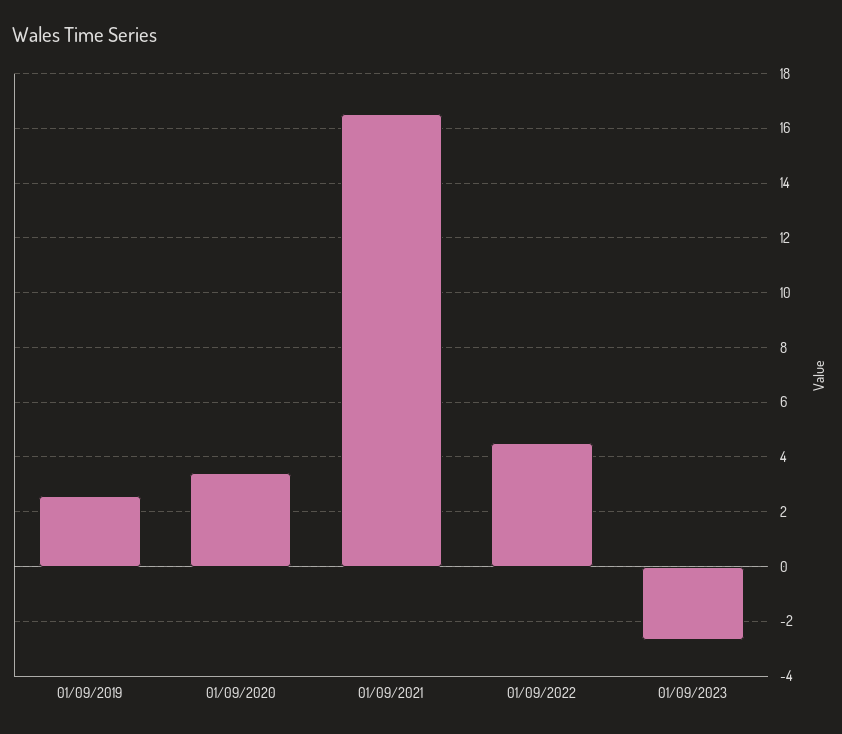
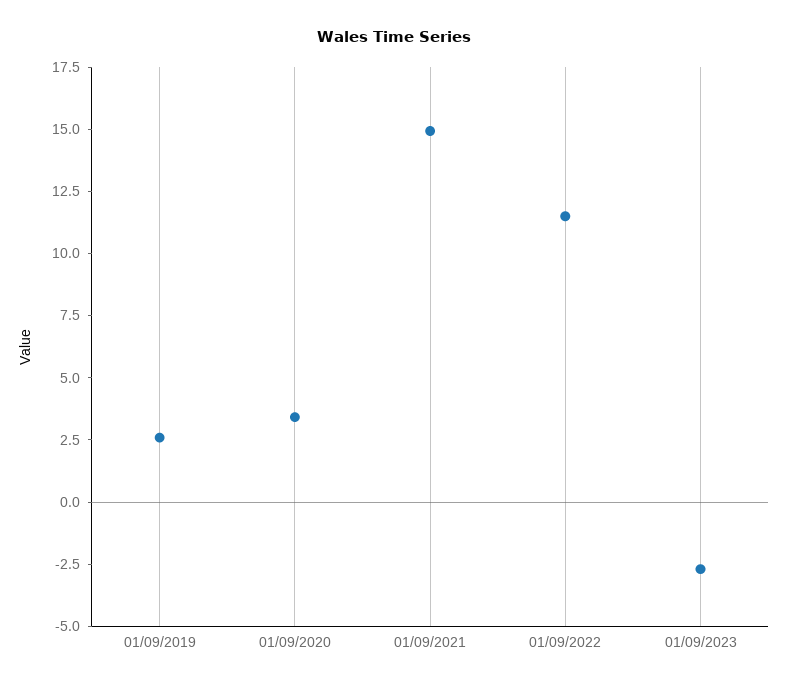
  {
    "01/09/2019": 2.5,
    "01/09/2020": 3.5,
-   "01/09/2021": 16.5,
+   "01/09/2021": 15,
-   "01/09/2022": 4.5,
+   "01/09/2022": 11.5,
    "01/09/2023": -2.75
  }

